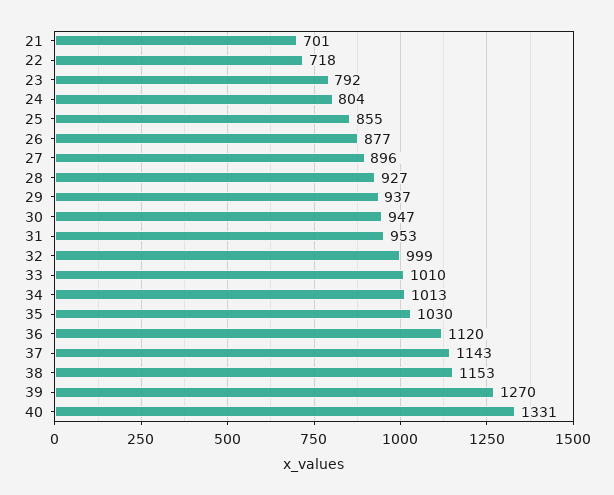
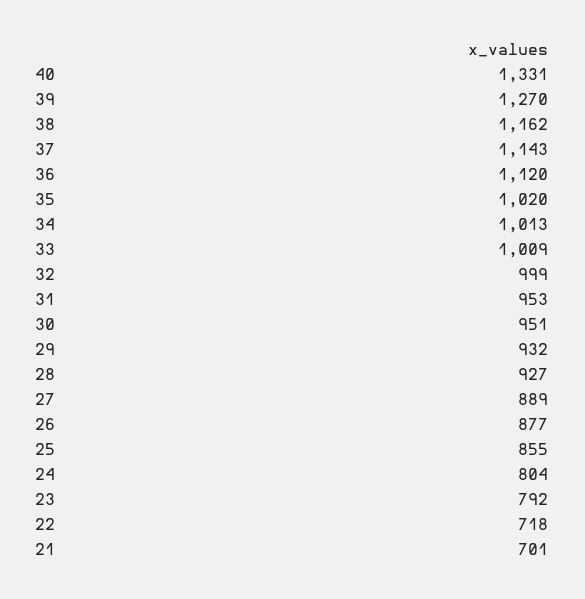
  {
    "21": 701,
    "22": 718,
    "23": 792,
    "24": 804,
    "25": 855,
    "26": 877,
-   "27": 896,
+   "27": 889,
    "28": 927,
-   "29": 937,
+   "29": 932,
-   "30": 947,
+   "30": 951,
    "31": 953,
    "32": 999,
-   "33": 1010,
+   "33": 1009,
    "34": 1013,
-   "35": 1030,
+   "35": 1020,
    "36": 1120,
    "37": 1143,
-   "38": 1153,
+   "38": 1162,
    "39": 1270,
    "40": 1331
  }

